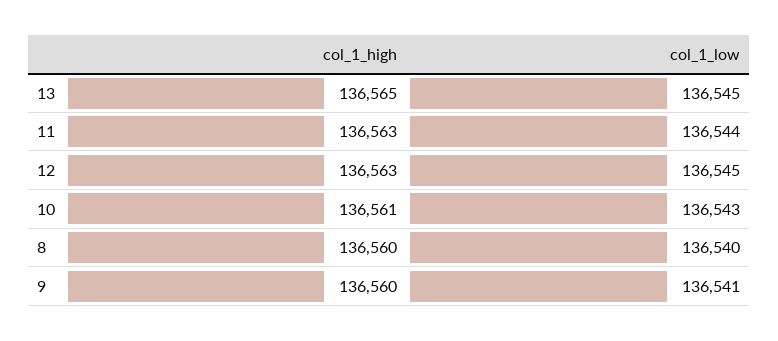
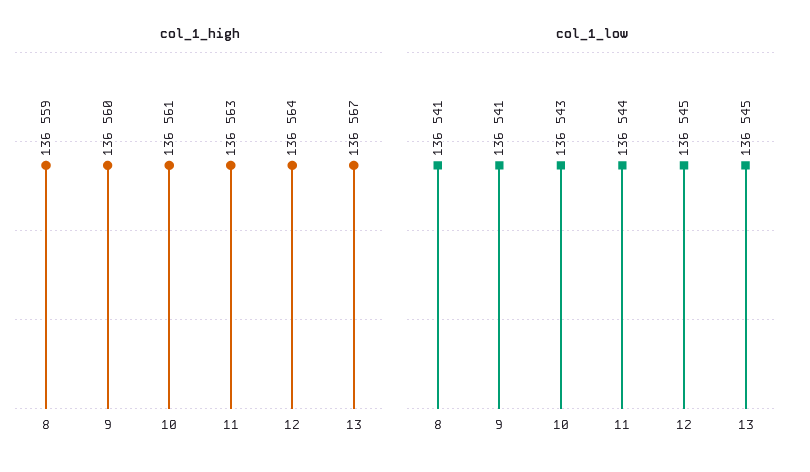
  {
    "col_1_high": {
-     "13": 136565,
+     "13": 136567,
      "11": 136563,
-     "12": 136563,
+     "12": 136564,
      "10": 136561,
-     "8": 136560,
+     "8": 136559,
      "9": 136560
    },
    "col_1_low": {
      "13": 136545,
      "11": 136544,
      "12": 136545,
      "10": 136543,
-     "8": 136540,
+     "8": 136541,
      "9": 136541
    }
  }

